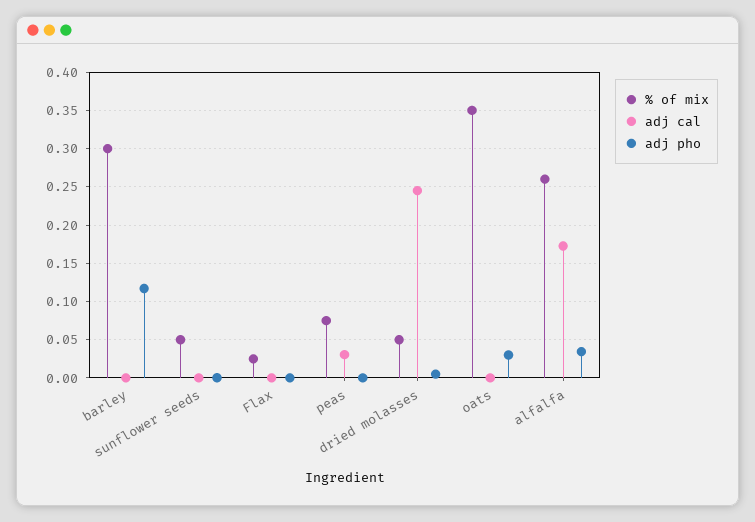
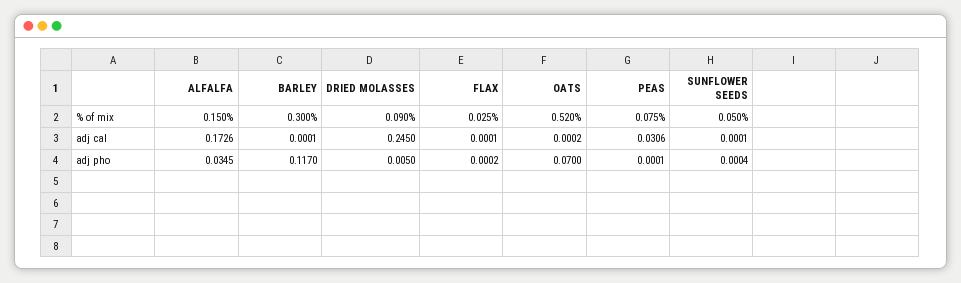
  {
    "% of mix": {
      "barley": 0.3,
      "sunflower seeds": 0.05,
      "Flax": 0.025,
      "peas": 0.075,
-     "dried molasses": 0.05,
+     "dried molasses": 0.09,
-     "oats": 0.35,
+     "oats": 0.52,
-     "alfalfa": 0.26
+     "alfalfa": 0.15
    },
    "adj cal": {
      "barley": 0.0001,
      "sunflower seeds": 0.0001,
      "Flax": 0.0001,
      "peas": 0.0306,
      "dried molasses": 0.245,
      "oats": 0.0002,
      "alfalfa": 0.1726
    },
    "adj pho": {
      "barley": 0.117,
      "sunflower seeds": 0.0004,
      "Flax": 0.0002,
      "peas": 0.0001,
      "dried molasses": 0.005,
-     "oats": 0.03,
+     "oats": 0.07,
      "alfalfa": 0.0345
    }
  }

